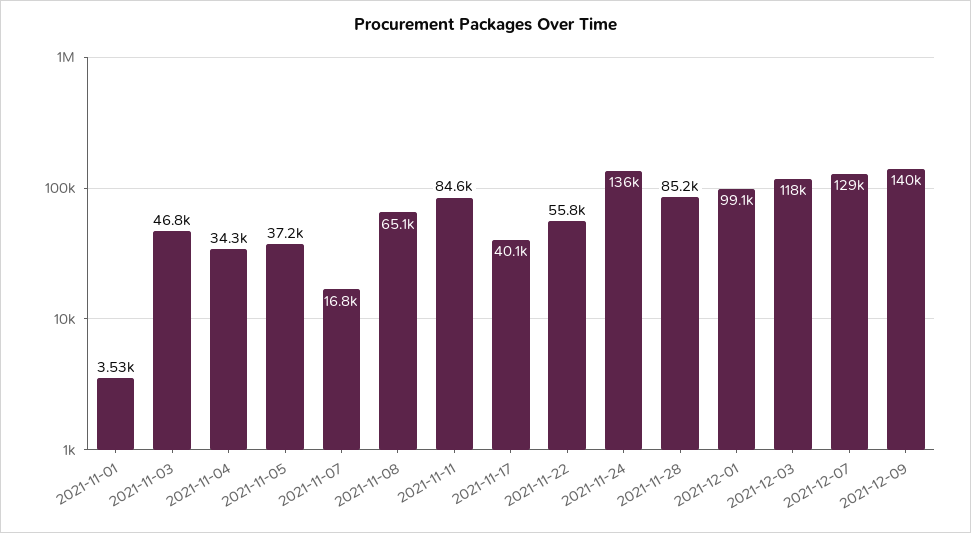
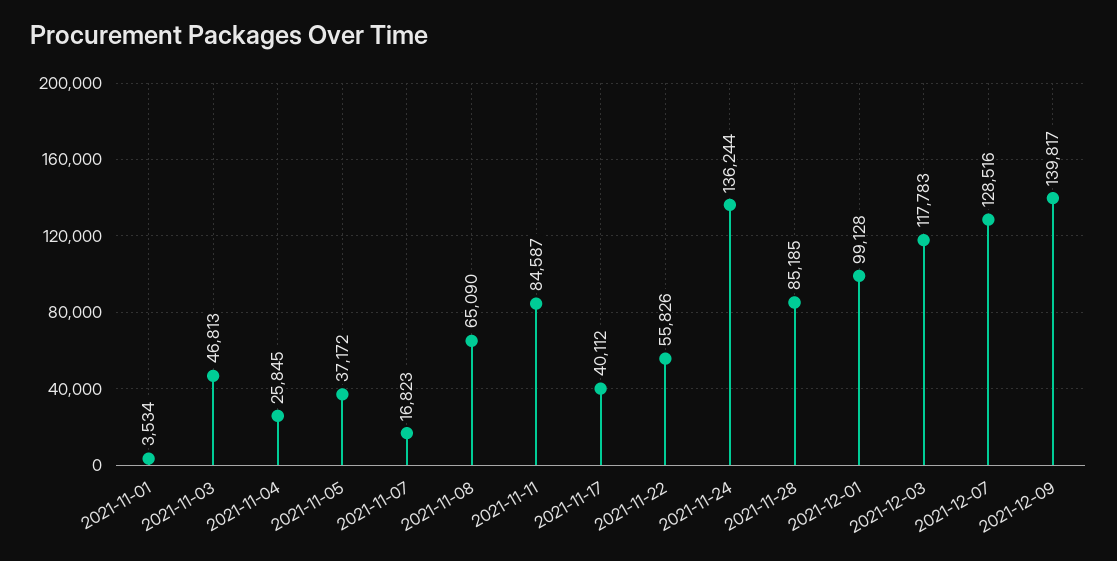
  {
    "2021-11-01": 3534,
    "2021-11-03": 46813,
-   "2021-11-04": 34300,
+   "2021-11-04": 25845,
    "2021-11-05": 37172,
    "2021-11-07": 16823,
    "2021-11-08": 65090,
    "2021-11-11": 84587,
    "2021-11-17": 40112,
    "2021-11-22": 55826,
    "2021-11-24": 136244,
    "2021-11-28": 85185,
    "2021-12-01": 99128,
    "2021-12-03": 117783,
    "2021-12-07": 128516,
    "2021-12-09": 139817
  }

